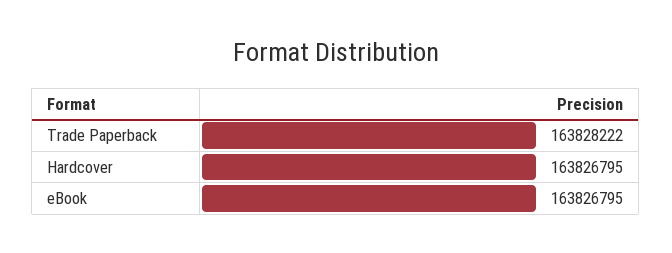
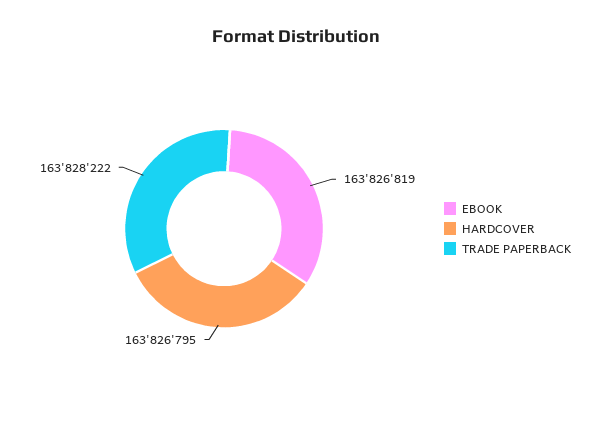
  {
    "Trade Paperback": 163828222,
    "Hardcover": 163826795,
-   "eBook": 163826795
+   "eBook": 163826819
  }

